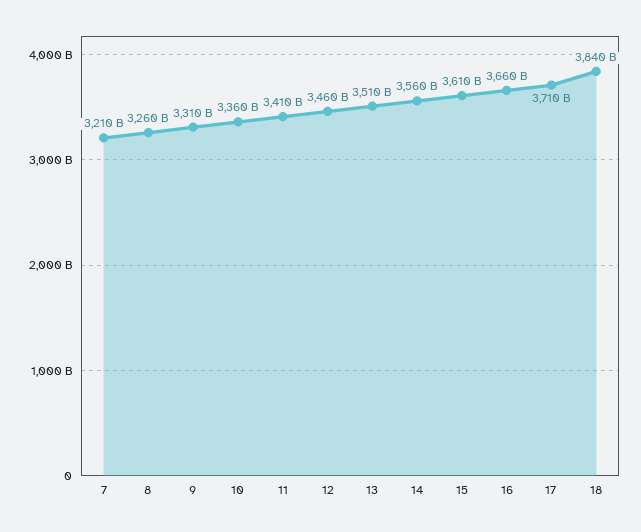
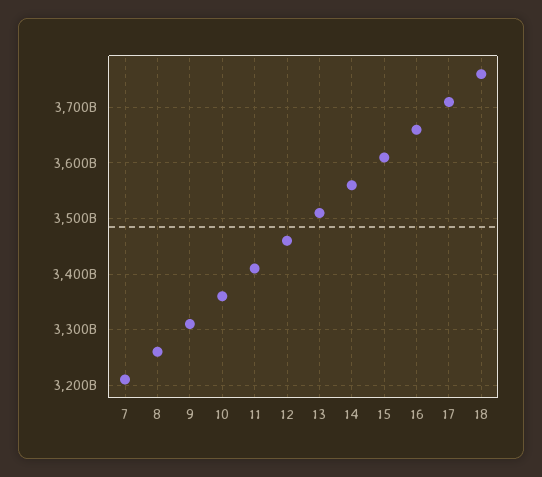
  {
    "7": 3210000000000,
    "8": 3260000000000,
    "9": 3310000000000,
    "10": 3360000000000,
    "11": 3410000000000,
    "12": 3460000000000,
    "13": 3510000000000,
    "14": 3560000000000,
    "15": 3610000000000,
    "16": 3660000000000,
    "17": 3710000000000,
-   "18": 3840000000000
+   "18": 3760000000000
  }

